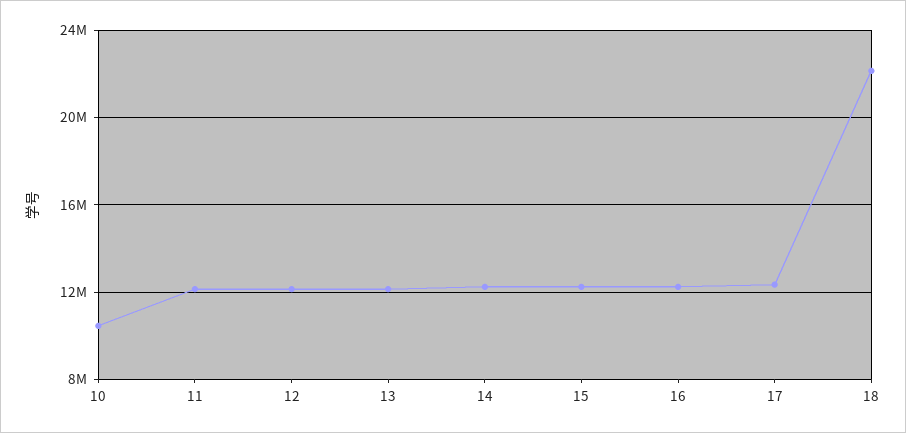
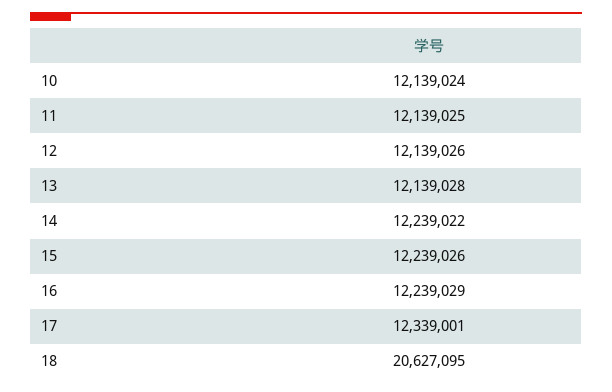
  {
-   "10": 10500000,
+   "10": 12139024,
    "11": 12139025,
    "12": 12139026,
    "13": 12139028,
    "14": 12239022,
    "15": 12239026,
    "16": 12239029,
    "17": 12339001,
-   "18": 22000000
+   "18": 20627095
  }

